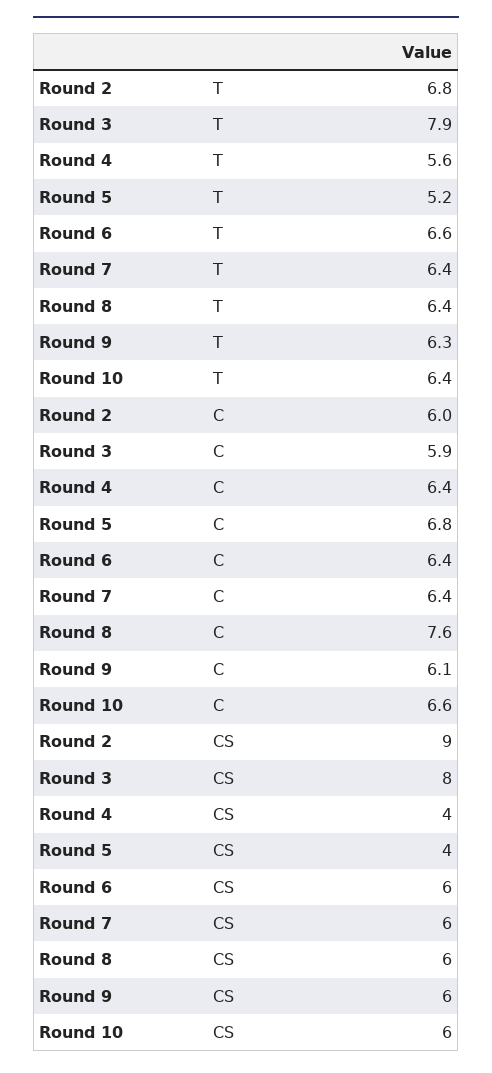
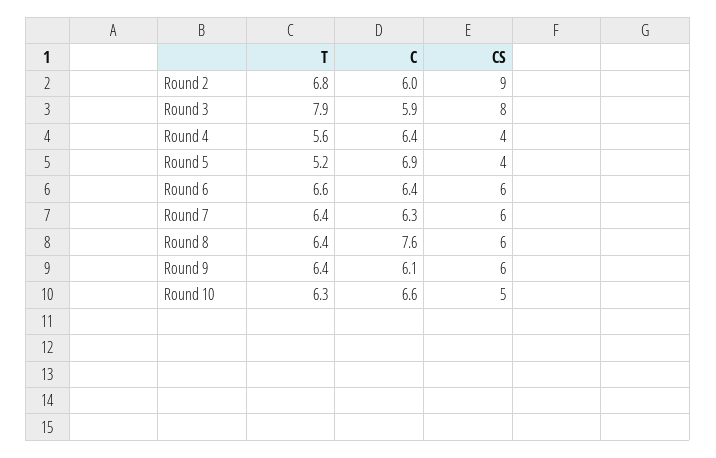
  {
    "Round 2": {
      "T": 6.8,
      "C": 6,
      "CS": 9
    },
    "Round 3": {
      "T": 7.9,
      "C": 5.9,
      "CS": 8
    },
    "Round 4": {
      "T": 5.6,
      "C": 6.4,
      "CS": 4
    },
    "Round 5": {
      "T": 5.2,
-     "C": 6.8,
+     "C": 6.9,
      "CS": 4
    },
    "Round 6": {
      "T": 6.6,
      "C": 6.4,
      "CS": 6
    },
    "Round 7": {
      "T": 6.4,
-     "C": 6.4,
+     "C": 6.3,
      "CS": 6
    },
    "Round 8": {
      "T": 6.4,
      "C": 7.6,
      "CS": 6
    },
    "Round 9": {
-     "T": 6.3,
+     "T": 6.4,
      "C": 6.1,
      "CS": 6
    },
    "Round 10": {
-     "T": 6.4,
+     "T": 6.3,
      "C": 6.6,
-     "CS": 6
+     "CS": 5
    }
  }

